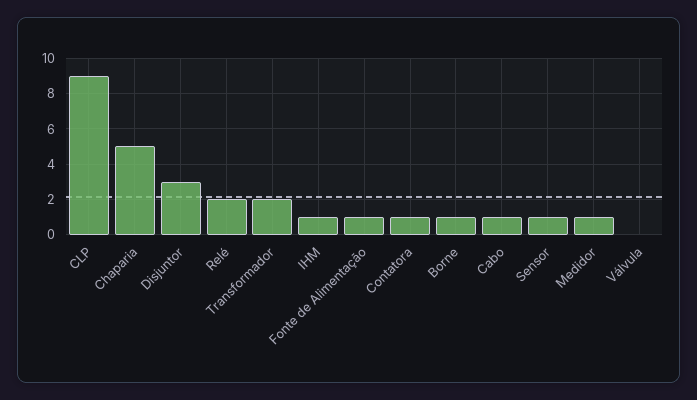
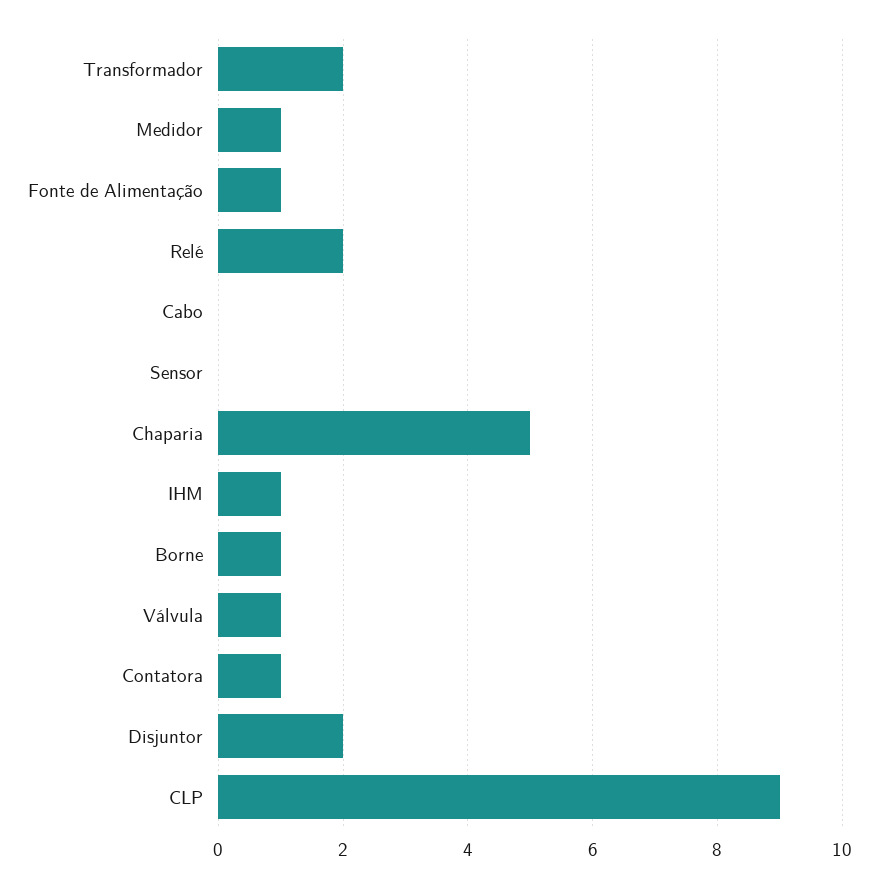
  {
    "CLP": 9,
    "Chaparia": 5,
-   "Disjuntor": 3,
+   "Disjuntor": 2,
    "Relé": 2,
    "Transformador": 2,
    "IHM": 1,
    "Fonte de Alimentação": 1,
    "Contatora": 1,
    "Borne": 1,
-   "Cabo": 1,
+   "Cabo": 0,
-   "Sensor": 1,
+   "Sensor": 0,
    "Medidor": 1,
-   "Válvula": 0
+   "Válvula": 1
  }

